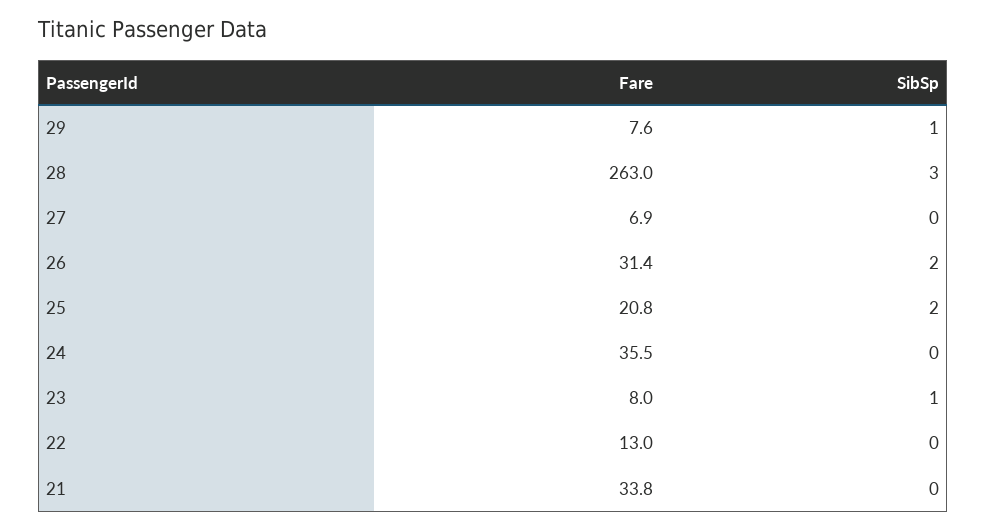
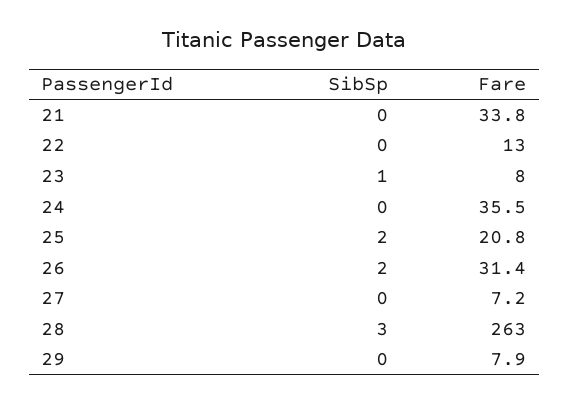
  {
    "Fare": {
-     "29": 7.6,
+     "29": 7.9,
      "28": 263,
-     "27": 6.9,
+     "27": 7.2,
      "26": 31.4,
      "25": 20.8,
      "24": 35.5,
      "23": 8,
      "22": 13,
      "21": 33.8
    },
    "SibSp": {
-     "29": 1,
+     "29": 0,
      "28": 3,
      "27": 0,
      "26": 2,
      "25": 2,
      "24": 0,
      "23": 1,
      "22": 0,
      "21": 0
    }
  }

